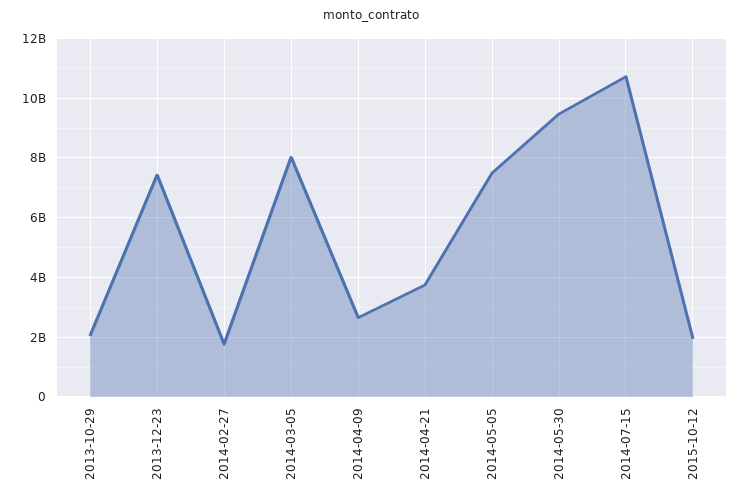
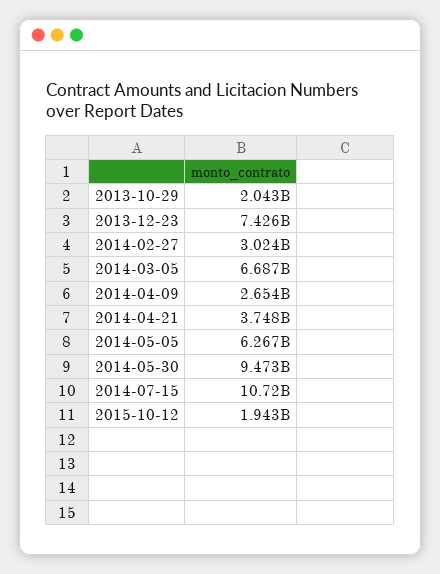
  {
    "2013-10-29": 2043000000,
    "2013-12-23": 7426000000,
-   "2014-02-27": 1750000000,
+   "2014-02-27": 3024000000,
-   "2014-03-05": 8000000000,
+   "2014-03-05": 6687000000,
    "2014-04-09": 2654000000,
    "2014-04-21": 3748000000,
-   "2014-05-05": 7500000000,
+   "2014-05-05": 6267000000,
    "2014-05-30": 9473000000,
    "2014-07-15": 10720000000,
    "2015-10-12": 1943000000
  }

